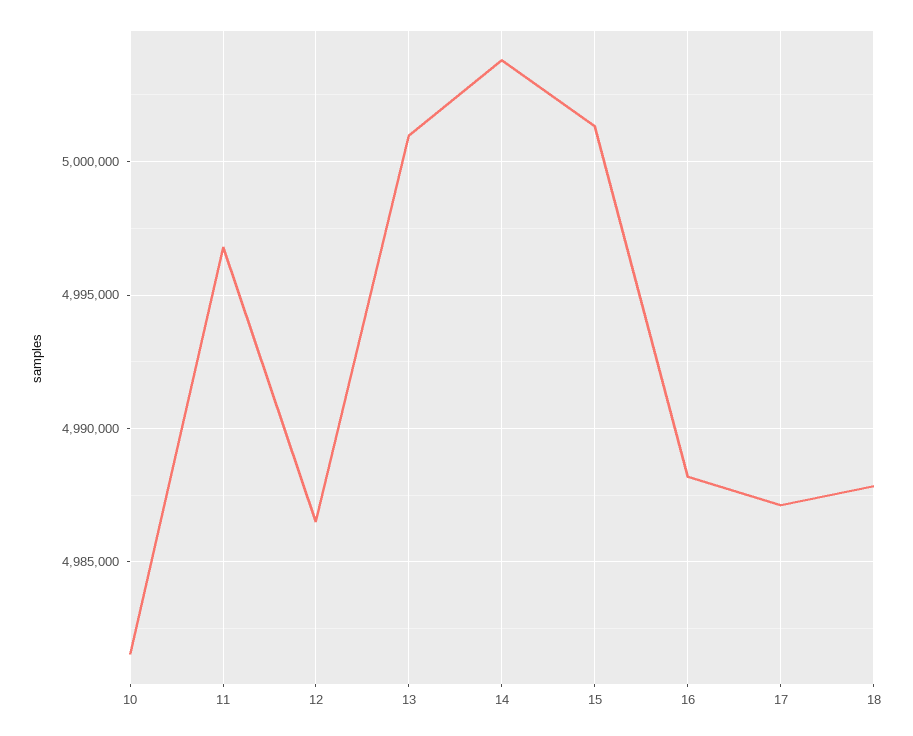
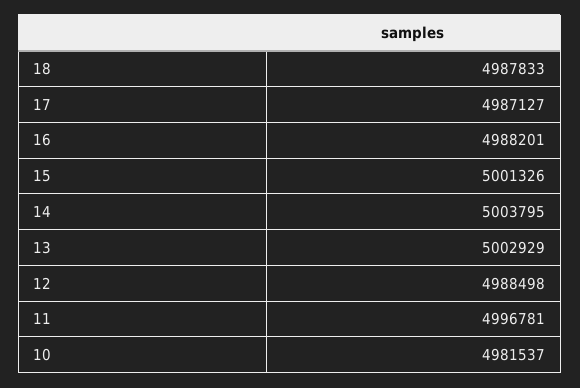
  {
    "10": 4981537,
    "11": 4996781,
-   "12": 4986500,
+   "12": 4988498,
-   "13": 5001000,
+   "13": 5002929,
    "14": 5003795,
    "15": 5001326,
    "16": 4988201,
    "17": 4987127,
    "18": 4987833
  }

